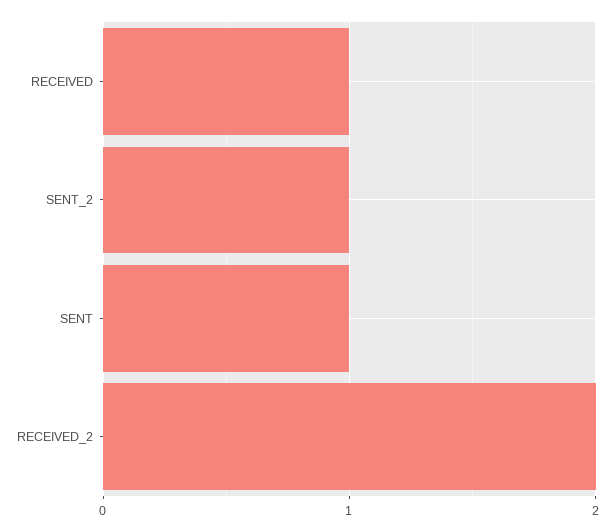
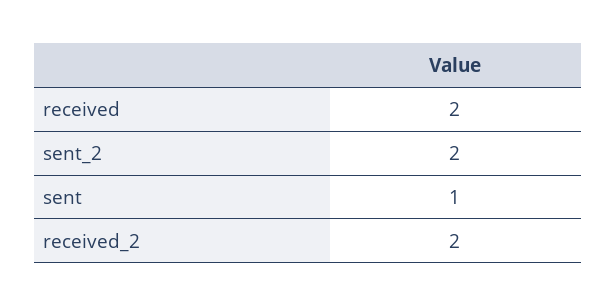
  {
-   "RECEIVED": 1,
+   "RECEIVED": 2,
-   "SENT_2": 1,
+   "SENT_2": 2,
    "SENT": 1,
    "RECEIVED_2": 2
  }

